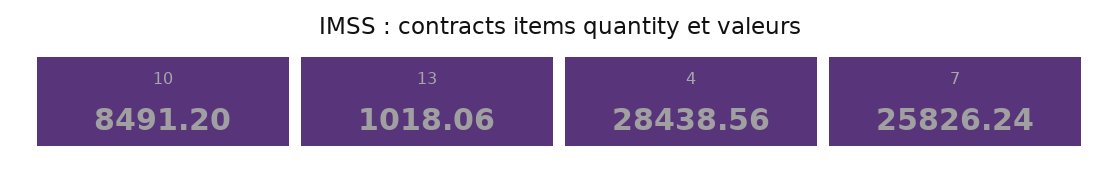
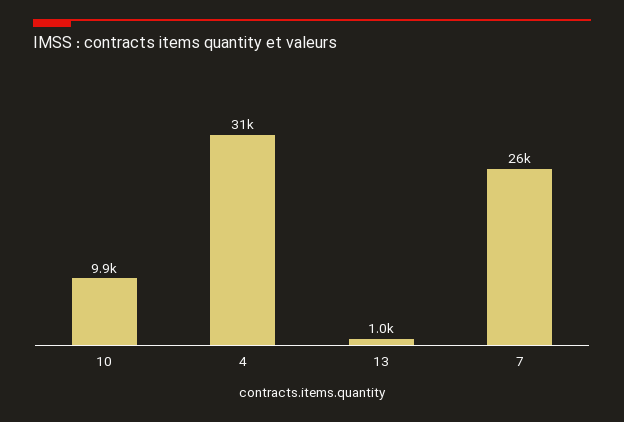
  {
-   "10": 8491.2,
+   "10": 9900,
    "13": 1018.06,
-   "4": 28438.56,
+   "4": 31000,
    "7": 25826.24
  }

